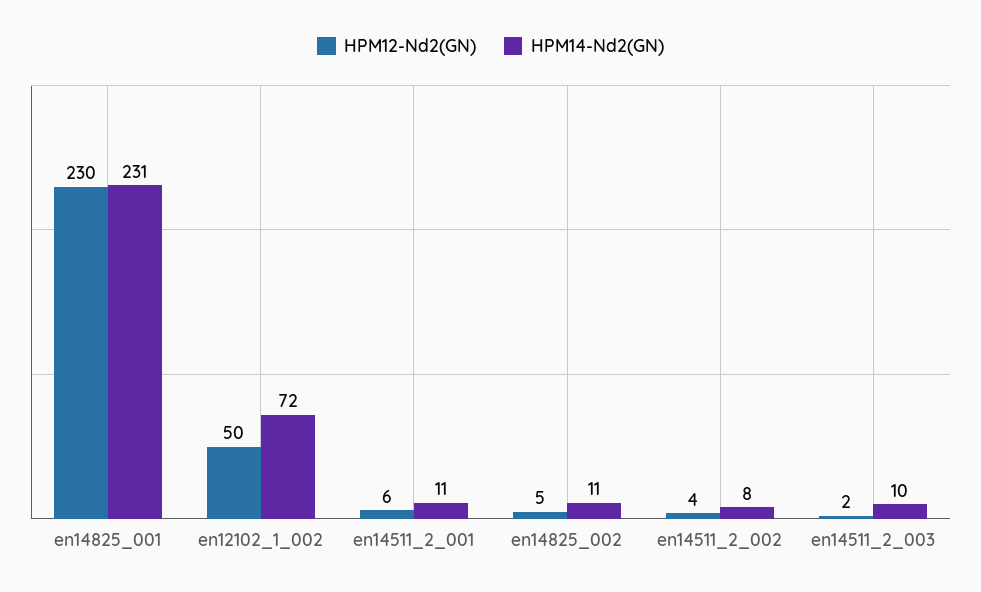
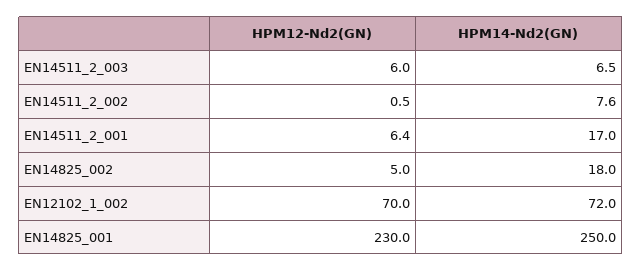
  {
    "HPM12-Nd2(GN)": {
      "en14825_001": 230,
-     "en12102_1_002": 50,
+     "en12102_1_002": 70,
      "en14511_2_001": 6.4,
      "en14825_002": 5,
-     "en14511_2_002": 4,
+     "en14511_2_002": 0.5,
-     "en14511_2_003": 2
+     "en14511_2_003": 6
    },
    "HPM14-Nd2(GN)": {
-     "en14825_001": 231,
+     "en14825_001": 250,
      "en12102_1_002": 72,
-     "en14511_2_001": 11,
+     "en14511_2_001": 17,
-     "en14825_002": 11,
+     "en14825_002": 18,
      "en14511_2_002": 7.6,
-     "en14511_2_003": 10
+     "en14511_2_003": 6.5
    }
  }

